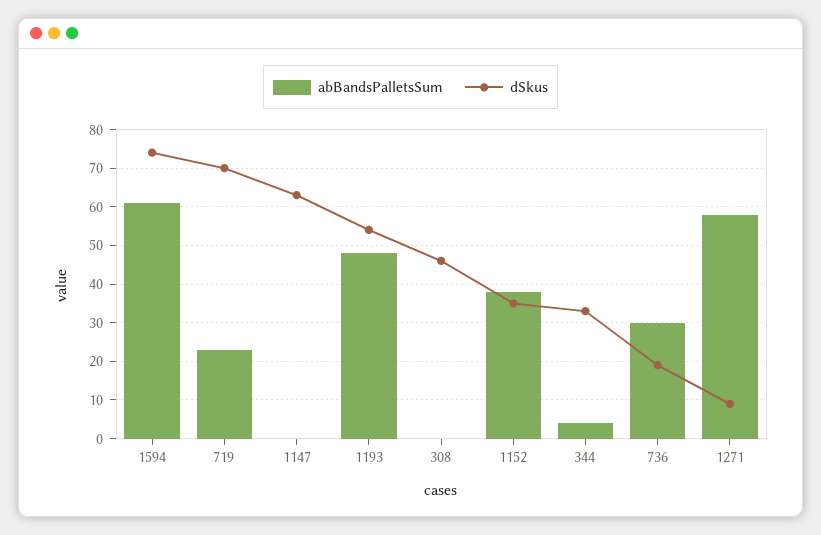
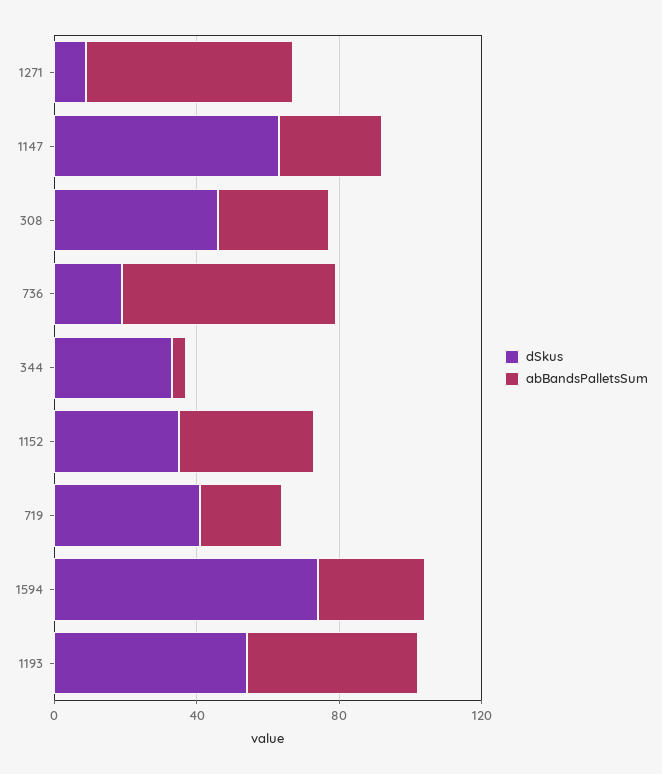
  {
    "abBandsPalletsSum": {
-     "1594": 60,
+     "1594": 30,
      "719": 25,
-     "1147": 0,
+     "1147": 30,
      "1193": 50,
-     "308": 0,
+     "308": 30,
      "1152": 40,
      "344": 5,
-     "736": 30,
+     "736": 60,
      "1271": 60
    },
    "dSkus": {
      "1594": 75,
-     "719": 70,
+     "719": 40,
      "1147": 65,
      "1193": 55,
      "308": 45,
      "1152": 35,
      "344": 35,
      "736": 20,
      "1271": 10
    }
  }

